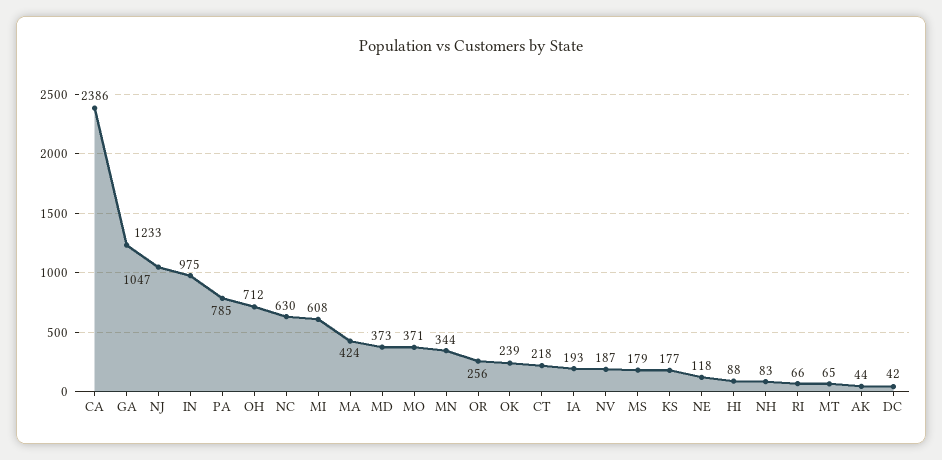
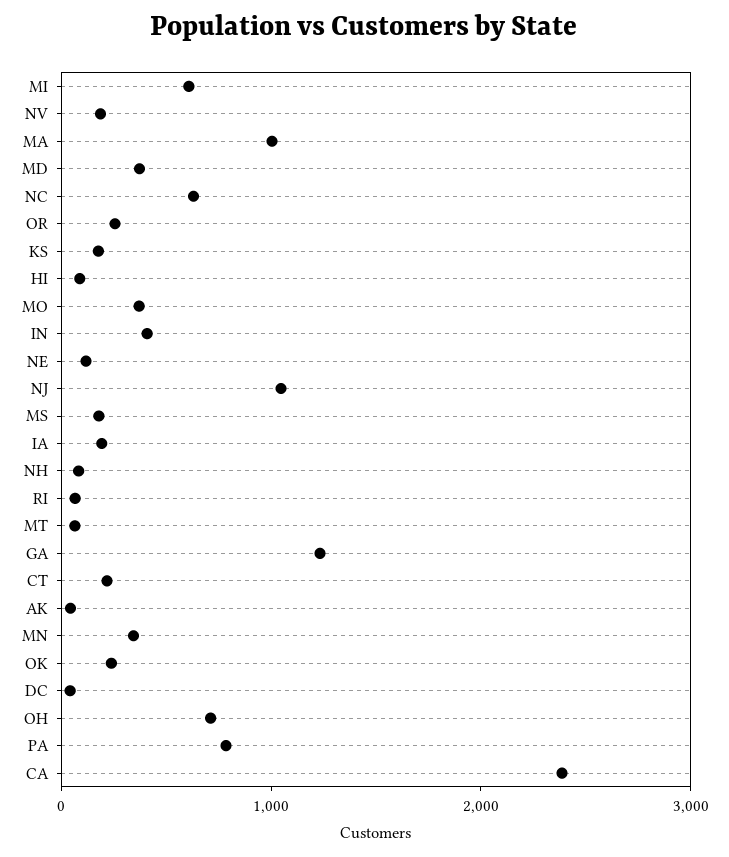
  {
    "CA": 2386,
    "GA": 1233,
    "NJ": 1047,
-   "IN": 975,
+   "IN": 400,
    "PA": 785,
    "OH": 712,
    "NC": 630,
    "MI": 608,
-   "MA": 424,
+   "MA": 1000,
    "MD": 373,
    "MO": 371,
    "MN": 344,
    "OR": 256,
    "OK": 239,
    "CT": 218,
    "IA": 193,
    "NV": 187,
    "MS": 179,
    "KS": 177,
    "NE": 118,
    "HI": 88,
    "NH": 83,
    "RI": 66,
    "MT": 65,
    "AK": 44,
    "DC": 42
  }

